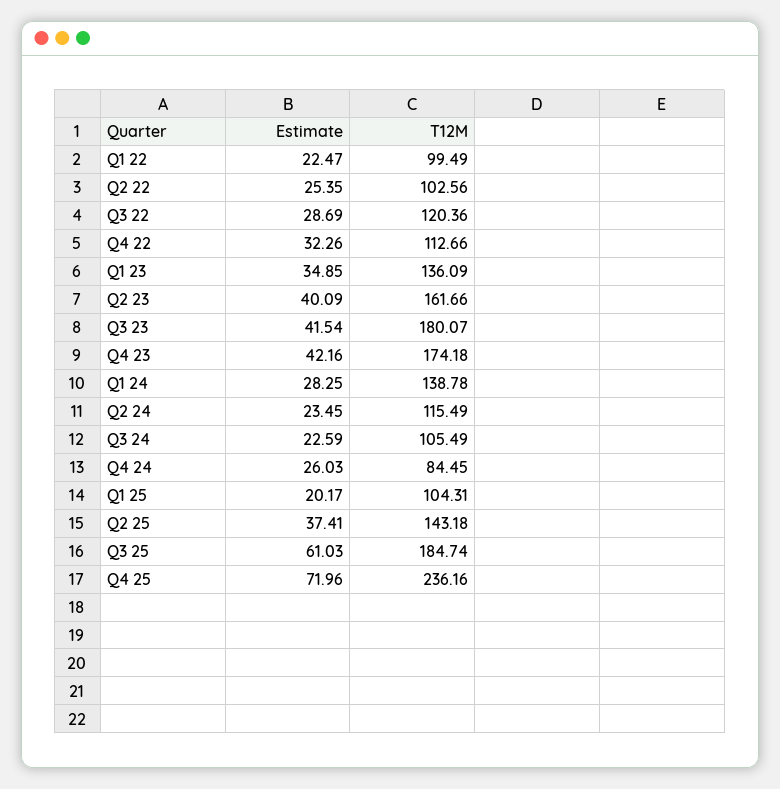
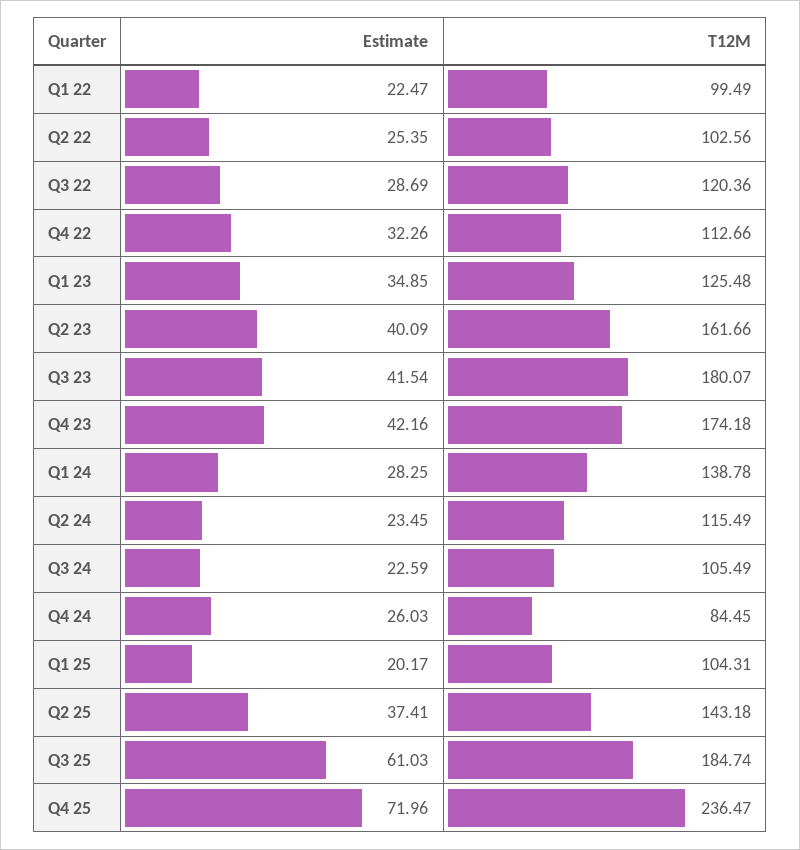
  {
    "Estimate": {
      "Q1 22": 22.47,
      "Q2 22": 25.35,
      "Q3 22": 28.69,
      "Q4 22": 32.26,
      "Q1 23": 34.85,
      "Q2 23": 40.09,
      "Q3 23": 41.54,
      "Q4 23": 42.16,
      "Q1 24": 28.25,
      "Q2 24": 23.45,
      "Q3 24": 22.59,
      "Q4 24": 26.03,
      "Q1 25": 20.17,
      "Q2 25": 37.41,
      "Q3 25": 61.03,
      "Q4 25": 71.96
    },
    "T12M": {
      "Q1 22": 99.49,
      "Q2 22": 102.56,
      "Q3 22": 120.36,
      "Q4 22": 112.66,
-     "Q1 23": 136.09,
+     "Q1 23": 125.48,
      "Q2 23": 161.66,
      "Q3 23": 180.07,
      "Q4 23": 174.18,
      "Q1 24": 138.78,
      "Q2 24": 115.49,
      "Q3 24": 105.49,
      "Q4 24": 84.45,
      "Q1 25": 104.31,
      "Q2 25": 143.18,
      "Q3 25": 184.74,
-     "Q4 25": 236.16
+     "Q4 25": 236.47
    }
  }

